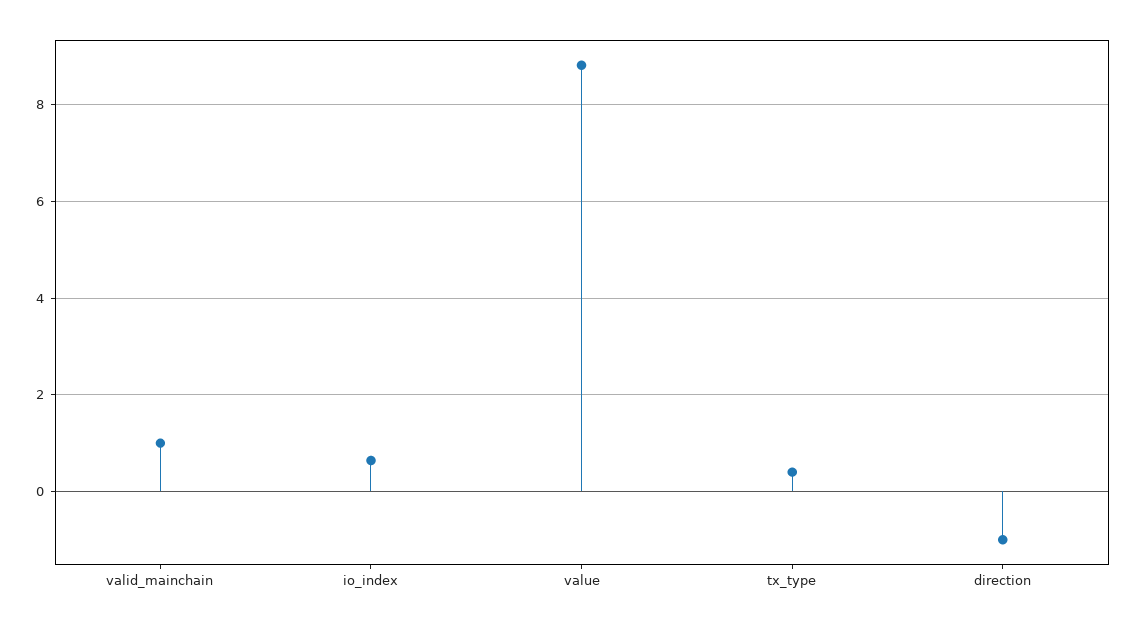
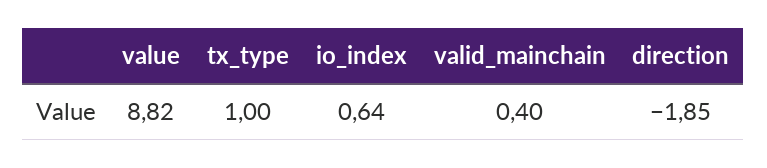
  {
-   "valid_mainchain": 1,
+   "valid_mainchain": 0.4,
    "io_index": 0.64,
    "value": 8.82,
-   "tx_type": 0.4,
+   "tx_type": 1,
-   "direction": -1
+   "direction": -1.85
  }

